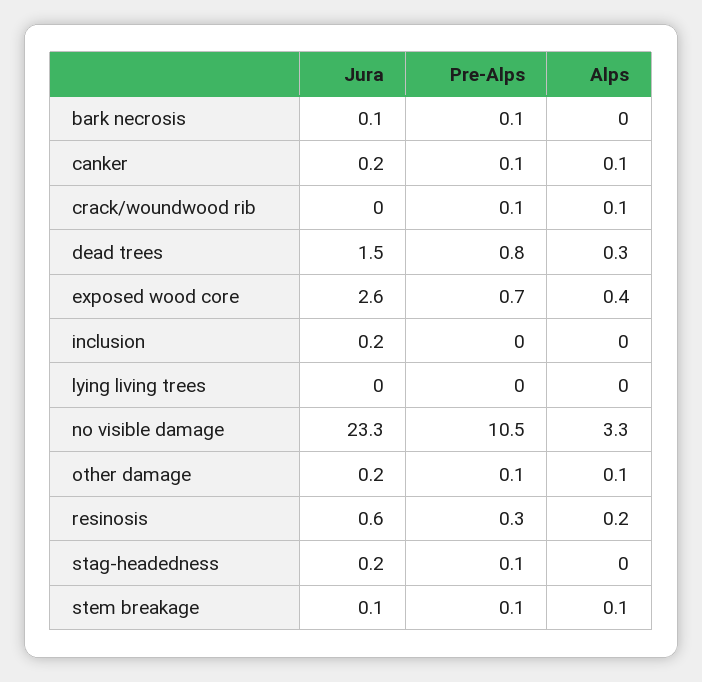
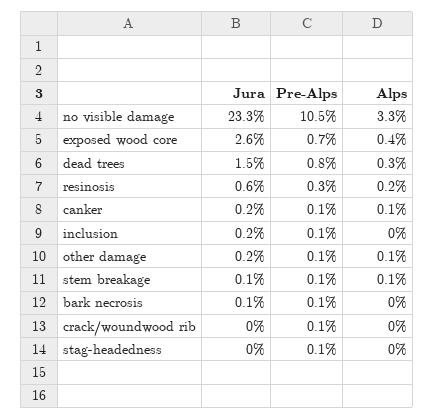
  {
    "Jura": {
      "bark necrosis": 0.1,
      "canker": 0.2,
      "crack/woundwood rib": 0,
      "dead trees": 1.5,
      "exposed wood core": 2.6,
      "inclusion": 0.2,
-     "lying living trees": 0,
      "no visible damage": 23.3,
      "other damage": 0.2,
      "resinosis": 0.6,
-     "stag-headedness": 0.2,
+     "stag-headedness": 0,
      "stem breakage": 0.1
    },
    "Pre-Alps": {
      "bark necrosis": 0.1,
      "canker": 0.1,
      "crack/woundwood rib": 0.1,
      "dead trees": 0.8,
      "exposed wood core": 0.7,
-     "inclusion": 0,
+     "inclusion": 0.1,
-     "lying living trees": 0,
      "no visible damage": 10.5,
      "other damage": 0.1,
      "resinosis": 0.3,
      "stag-headedness": 0.1,
      "stem breakage": 0.1
    },
    "Alps": {
      "bark necrosis": 0,
      "canker": 0.1,
-     "crack/woundwood rib": 0.1,
+     "crack/woundwood rib": 0,
      "dead trees": 0.3,
      "exposed wood core": 0.4,
      "inclusion": 0,
-     "lying living trees": 0,
      "no visible damage": 3.3,
      "other damage": 0.1,
      "resinosis": 0.2,
      "stag-headedness": 0,
      "stem breakage": 0.1
    }
  }

